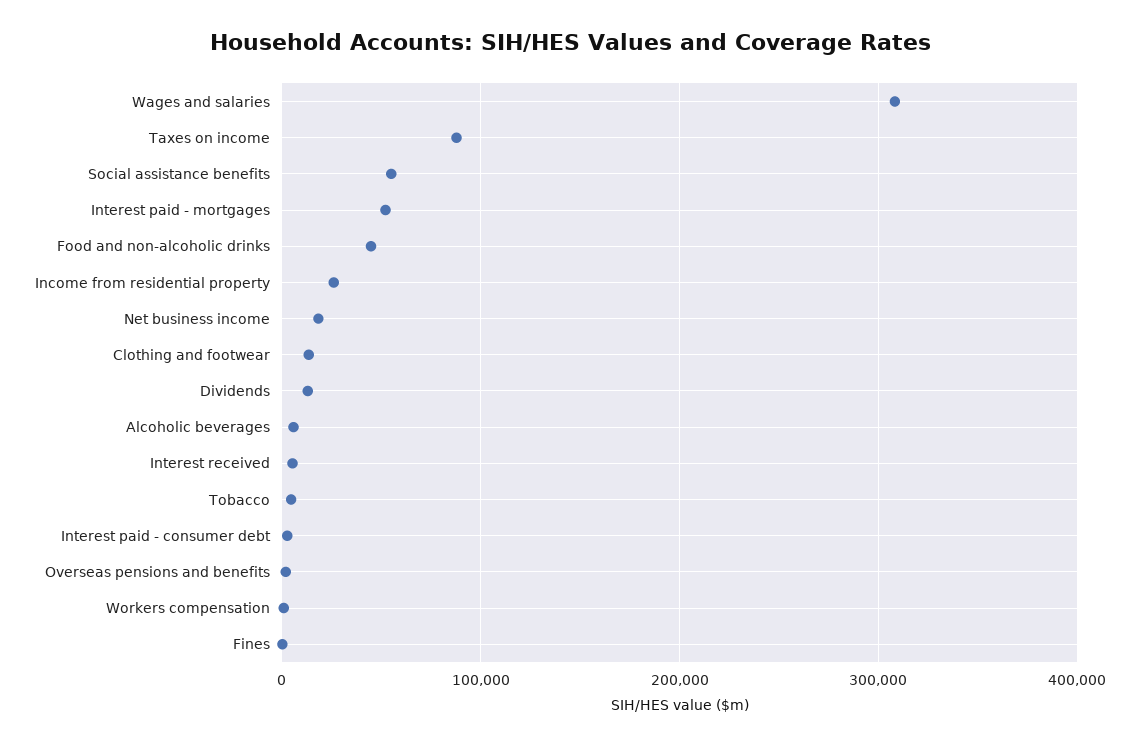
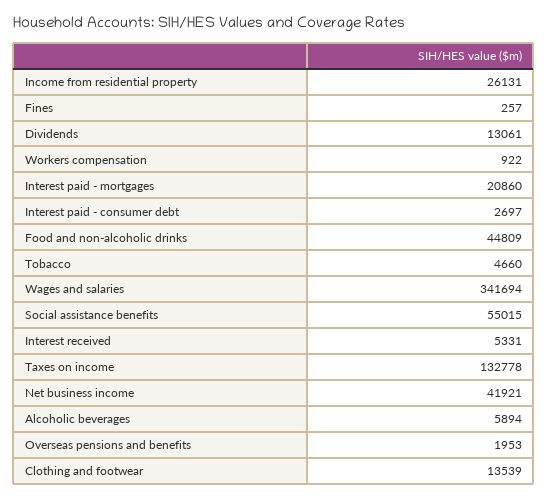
  {
-   "Wages and salaries": 310000,
+   "Wages and salaries": 341694,
-   "Taxes on income": 90000,
+   "Taxes on income": 132778,
    "Social assistance benefits": 55015,
-   "Interest paid - mortgages": 50000,
+   "Interest paid - mortgages": 20860,
    "Food and non-alcoholic drinks": 44809,
    "Income from residential property": 26131,
-   "Net business income": 20000,
+   "Net business income": 41921,
    "Clothing and footwear": 13539,
    "Dividends": 13061,
    "Alcoholic beverages": 5894,
    "Interest received": 5331,
    "Tobacco": 4660,
    "Interest paid - consumer debt": 2697,
    "Overseas pensions and benefits": 1953,
    "Workers compensation": 922,
    "Fines": 257
  }

